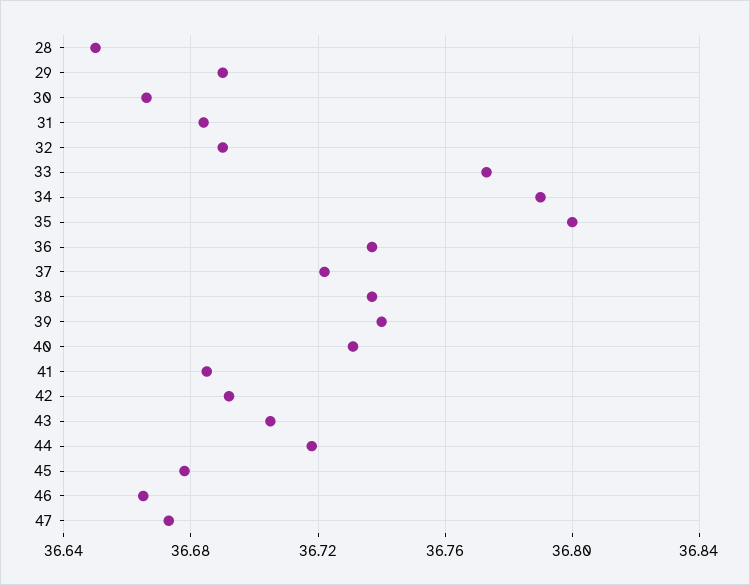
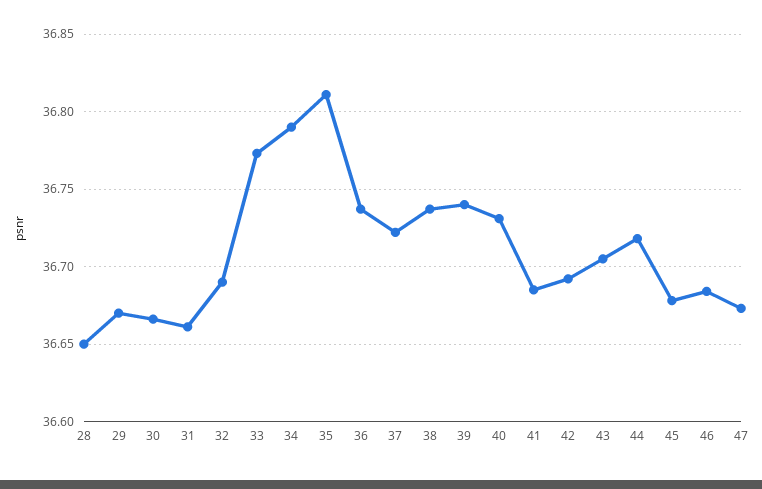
  {
    "28": 36.65,
-   "29": 36.69,
+   "29": 36.67,
    "30": 36.665,
-   "31": 36.685,
+   "31": 36.66,
    "32": 36.69,
    "33": 36.775,
    "34": 36.79,
-   "35": 36.8,
+   "35": 36.81,
    "36": 36.735,
    "37": 36.72,
    "38": 36.735,
    "39": 36.74,
    "40": 36.73,
    "41": 36.685,
    "42": 36.69,
    "43": 36.705,
    "44": 36.72,
    "45": 36.68,
-   "46": 36.665,
+   "46": 36.685,
    "47": 36.675
  }

